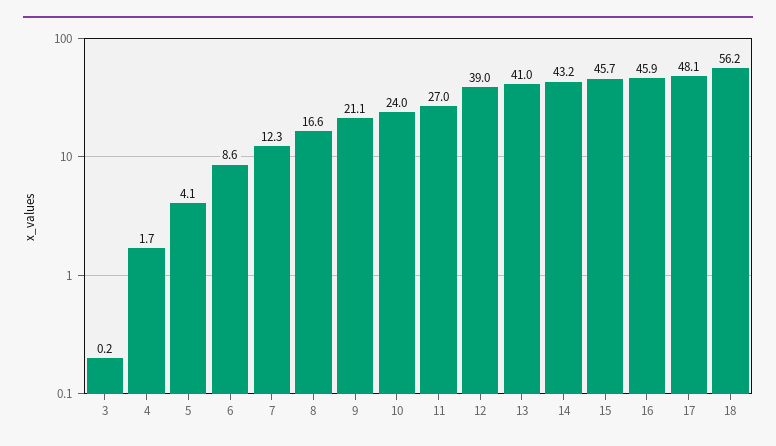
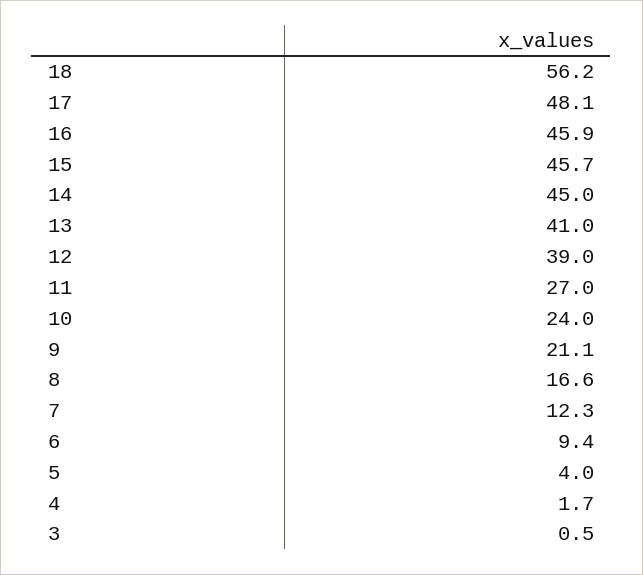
  {
-   "3": 0.2,
+   "3": 0.5,
    "4": 1.7,
-   "5": 4.1,
+   "5": 4,
-   "6": 8.6,
+   "6": 9.4,
    "7": 12.3,
    "8": 16.6,
    "9": 21.1,
    "10": 24,
    "11": 27,
    "12": 39,
    "13": 41,
-   "14": 43.2,
+   "14": 45,
    "15": 45.7,
    "16": 45.9,
    "17": 48.1,
    "18": 56.2
  }

